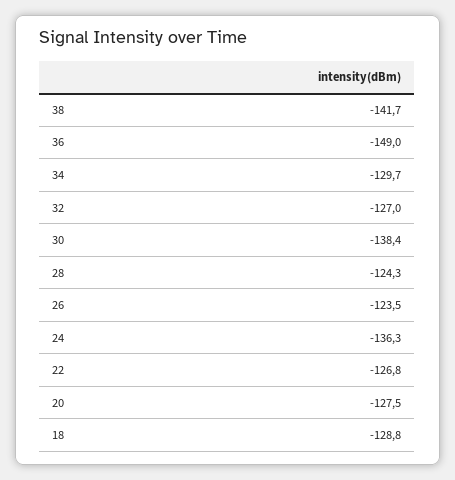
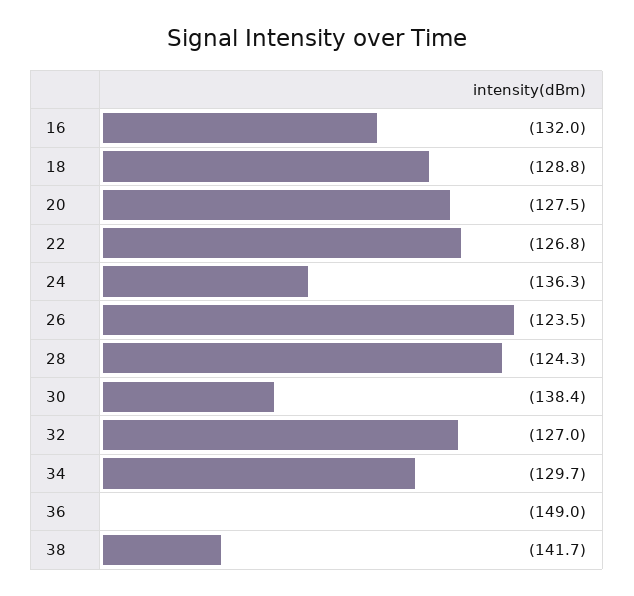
  {
    "38": -141.7,
    "36": -149,
    "34": -129.7,
    "32": -127,
    "30": -138.4,
    "28": -124.3,
    "26": -123.5,
    "24": -136.3,
    "22": -126.8,
    "20": -127.5,
-   "18": -128.8
+   "18": -128.8,
+   "16": -132
  }

